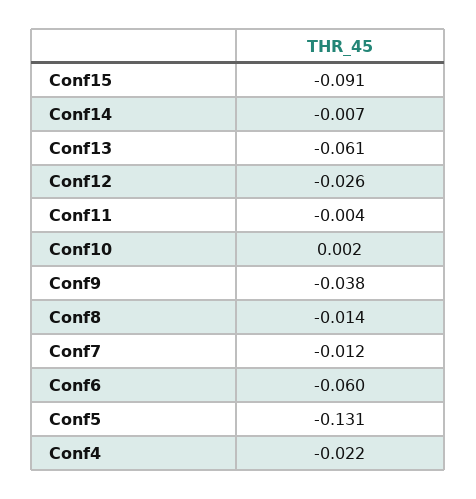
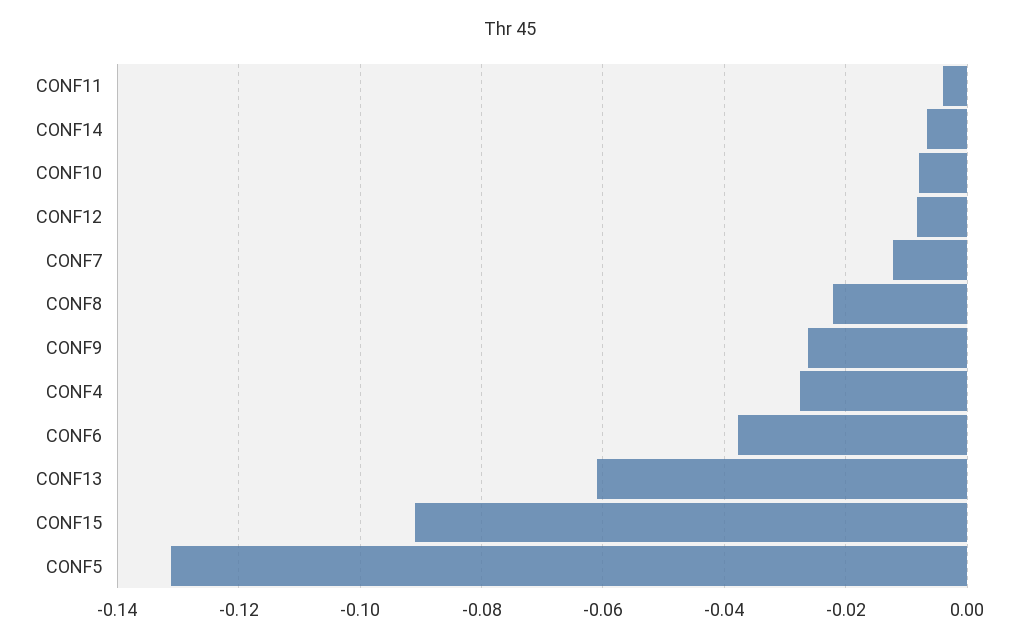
  {
    "Conf15": -0.091,
    "Conf14": -0.007,
    "Conf13": -0.061,
-   "Conf12": -0.026,
+   "Conf12": -0.008,
    "Conf11": -0.004,
-   "Conf10": 0.002,
+   "Conf10": -0.008,
-   "Conf9": -0.038,
+   "Conf9": -0.026,
-   "Conf8": -0.014,
+   "Conf8": -0.022,
    "Conf7": -0.012,
-   "Conf6": -0.06,
+   "Conf6": -0.038,
    "Conf5": -0.131,
-   "Conf4": -0.022
+   "Conf4": -0.028
  }

